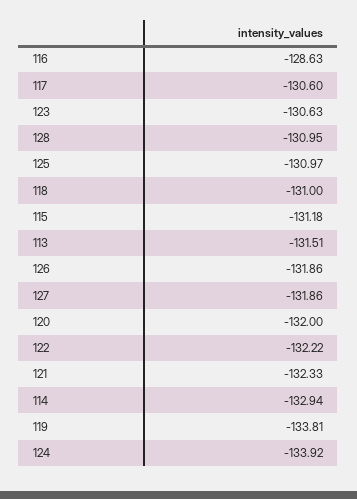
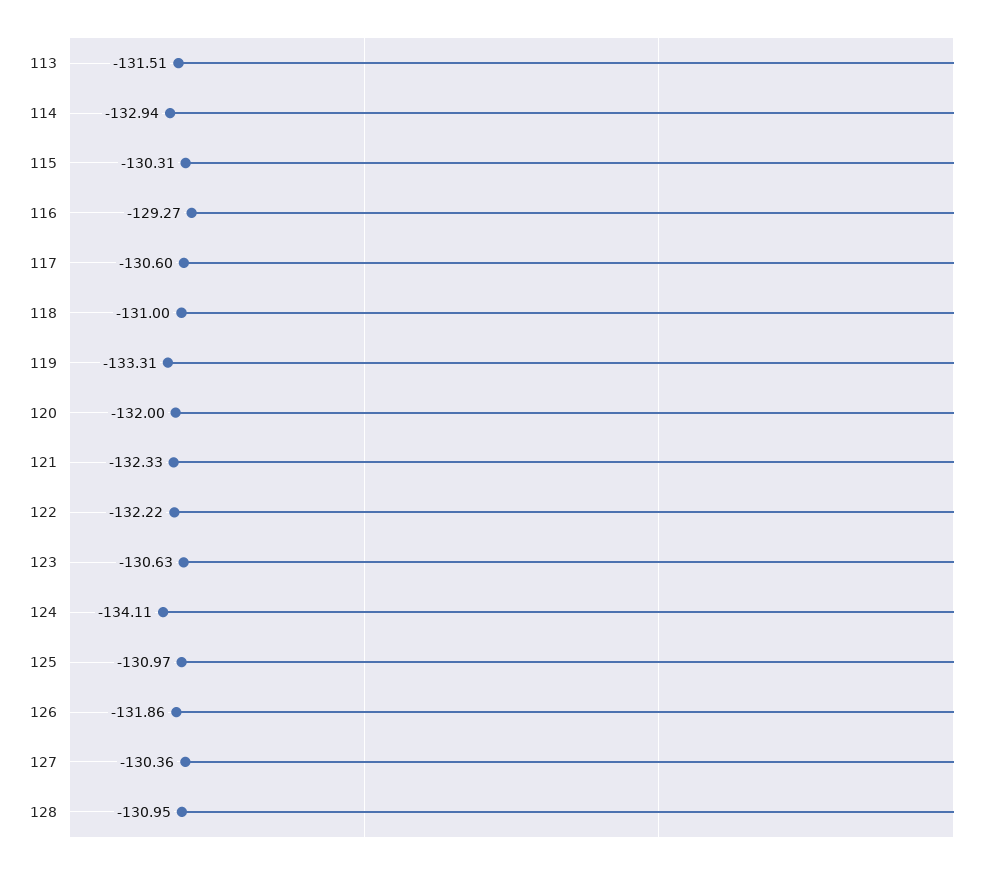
  {
-   "116": -128.63,
+   "116": -129.27,
    "117": -130.6,
    "123": -130.63,
    "128": -130.95,
    "125": -130.97,
    "118": -131,
-   "115": -131.18,
+   "115": -130.31,
    "113": -131.51,
    "126": -131.86,
-   "127": -131.86,
+   "127": -130.36,
    "120": -132,
    "122": -132.22,
    "121": -132.33,
    "114": -132.94,
-   "119": -133.81,
+   "119": -133.31,
-   "124": -133.92
+   "124": -134.11
  }

